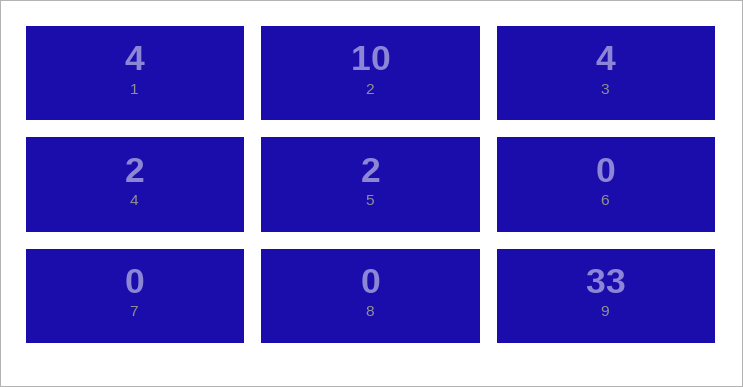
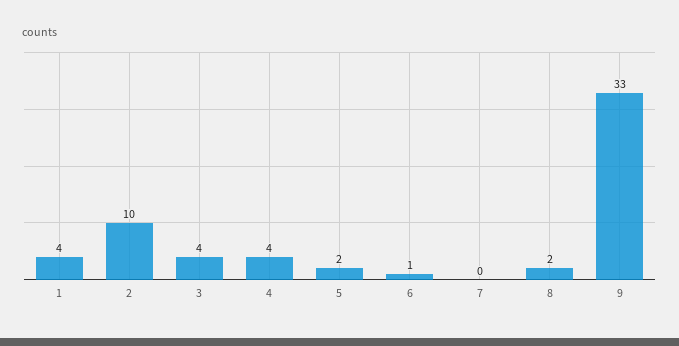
  {
    "1": 4,
    "2": 10,
    "3": 4,
-   "4": 2,
+   "4": 4,
    "5": 2,
-   "6": 0,
+   "6": 1,
    "7": 0,
-   "8": 0,
+   "8": 2,
    "9": 33
  }

